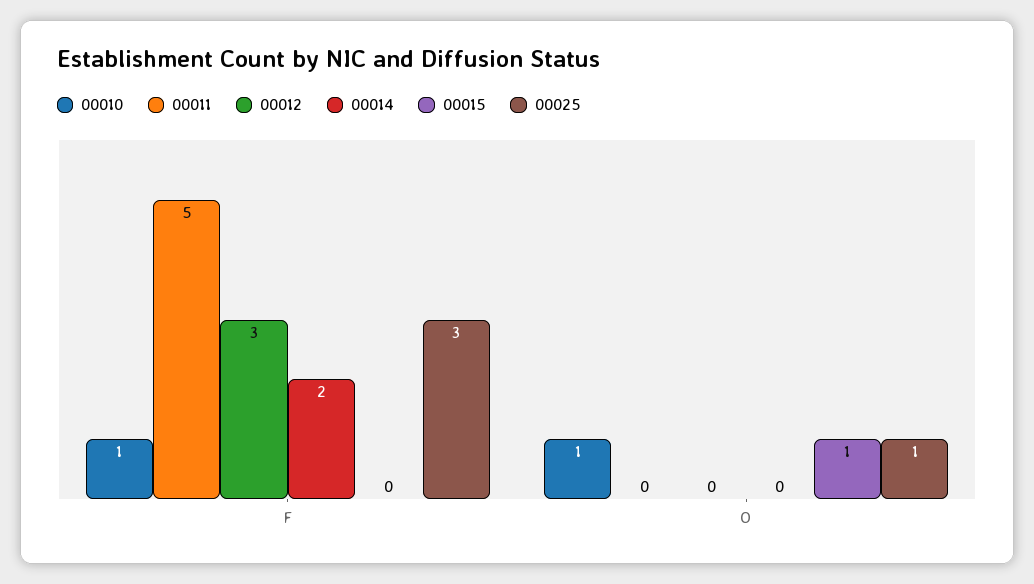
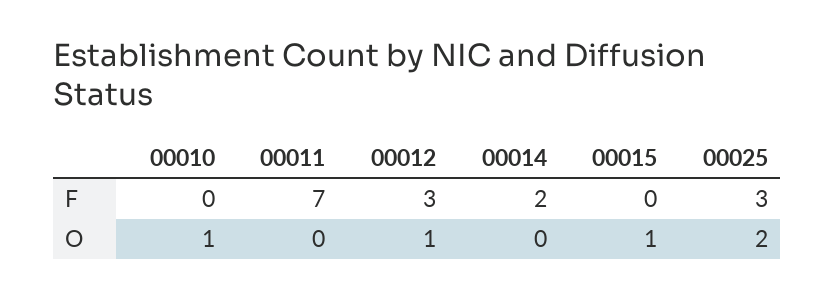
  {
    "00010": {
-     "F": 1,
+     "F": 0,
      "O": 1
    },
    "00011": {
-     "F": 5,
+     "F": 7,
      "O": 0
    },
    "00012": {
      "F": 3,
-     "O": 0
+     "O": 1
    },
    "00014": {
      "F": 2,
      "O": 0
    },
    "00015": {
      "F": 0,
      "O": 1
    },
    "00025": {
      "F": 3,
-     "O": 1
+     "O": 2
    }
  }

